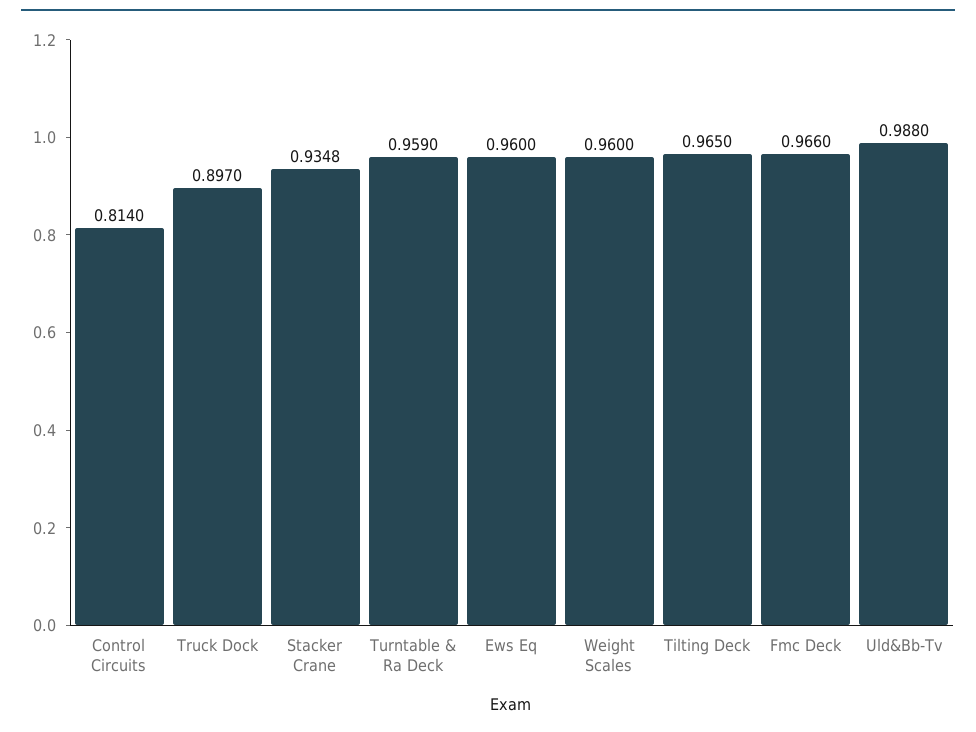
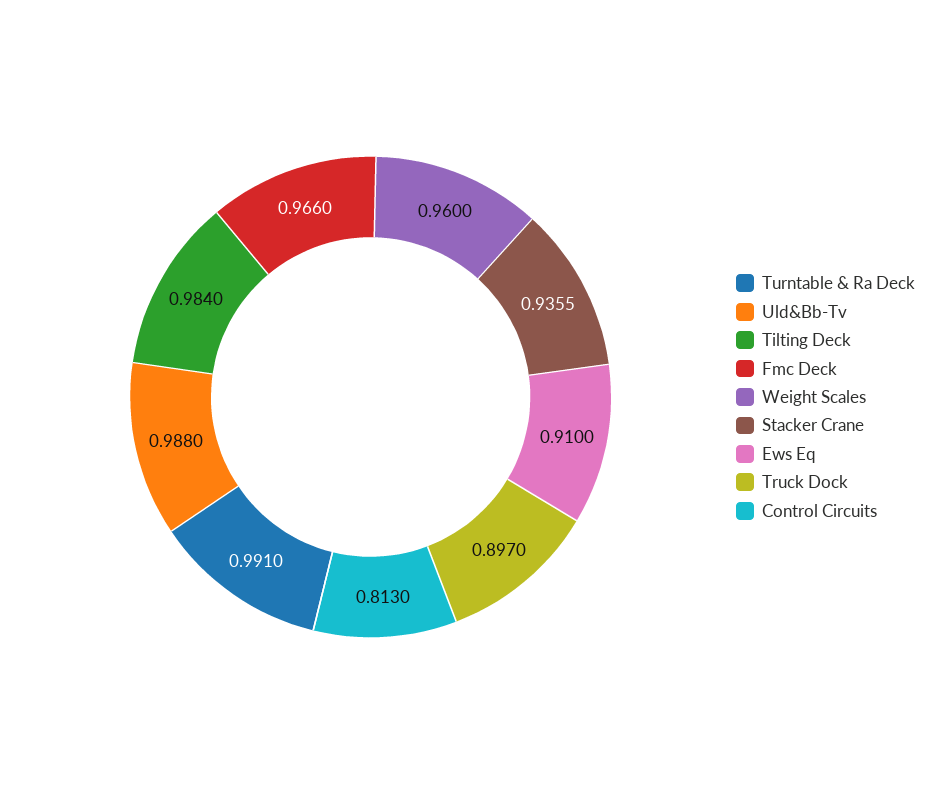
  {
-   "Control Circuits": 0.814,
+   "Control Circuits": 0.813,
    "Truck Dock": 0.897,
-   "Stacker Crane": 0.9348,
+   "Stacker Crane": 0.9355,
-   "Turntable & Ra Deck": 0.959,
+   "Turntable & Ra Deck": 0.991,
-   "Ews Eq": 0.96,
+   "Ews Eq": 0.91,
    "Weight Scales": 0.96,
-   "Tilting Deck": 0.965,
+   "Tilting Deck": 0.984,
    "Fmc Deck": 0.966,
    "Uld&Bb-Tv": 0.988
  }

